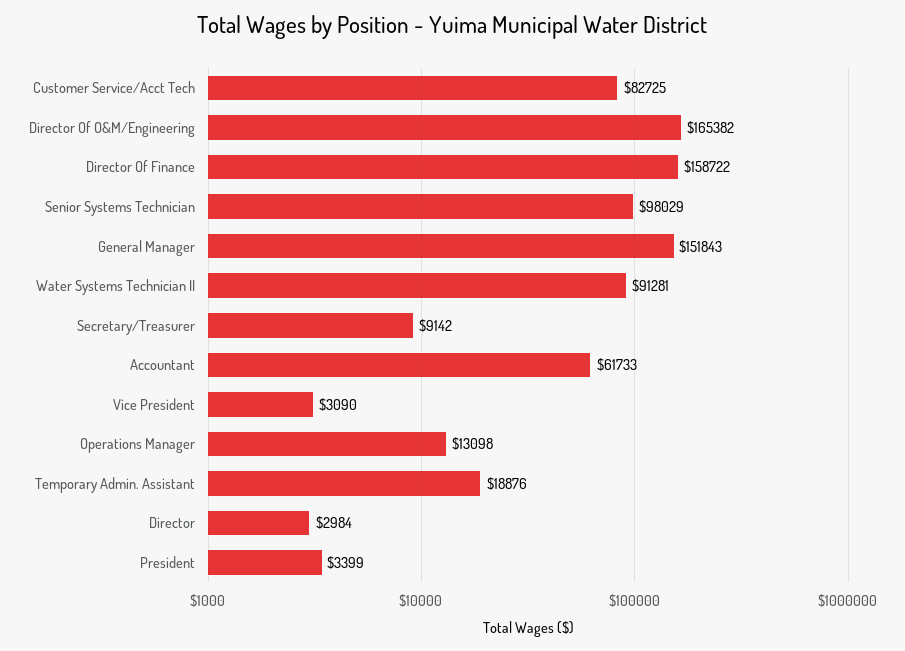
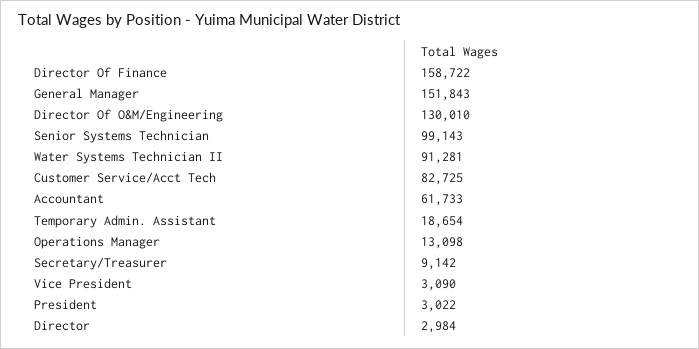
  {
    "Customer Service/Acct Tech": 82725,
-   "Director Of O&M/Engineering": 165382,
+   "Director Of O&M/Engineering": 130010,
    "Director Of Finance": 158722,
-   "Senior Systems Technician": 98029,
+   "Senior Systems Technician": 99143,
    "General Manager": 151843,
    "Water Systems Technician II": 91281,
    "Secretary/Treasurer": 9142,
    "Accountant": 61733,
    "Vice President": 3090,
    "Operations Manager": 13098,
-   "Temporary Admin. Assistant": 18876,
+   "Temporary Admin. Assistant": 18654,
    "Director": 2984,
-   "President": 3399
+   "President": 3022
  }

